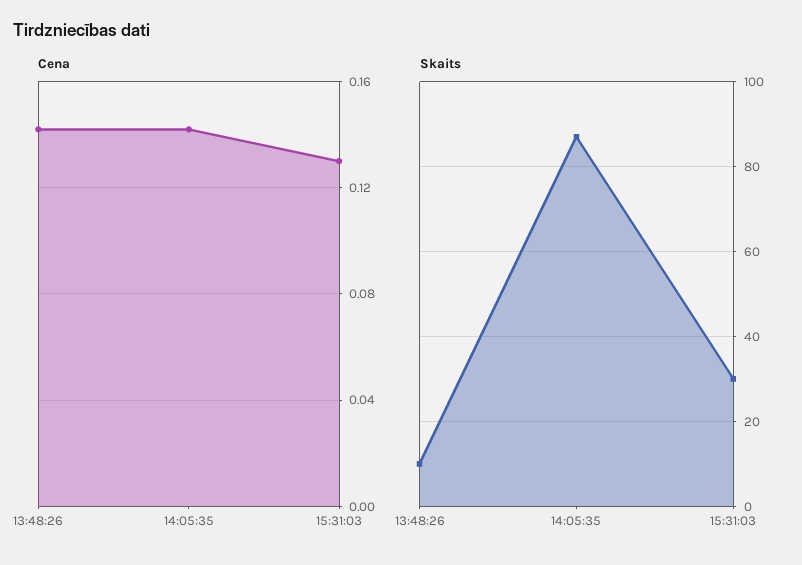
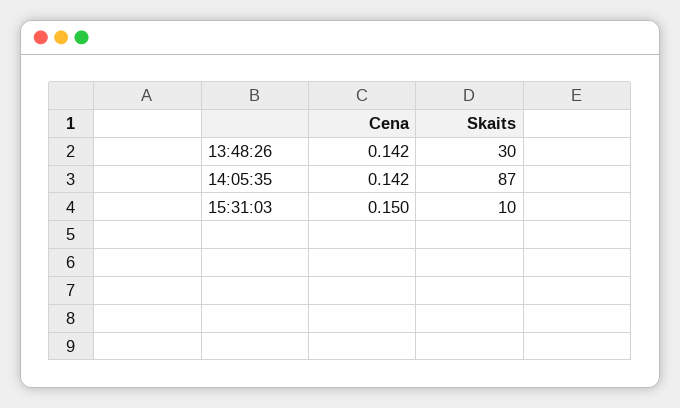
  {
    "Cena": {
      "13:48:26": 0.142,
      "14:05:35": 0.142,
-     "15:31:03": 0.13
+     "15:31:03": 0.15
    },
    "Skaits": {
-     "13:48:26": 10,
+     "13:48:26": 30,
      "14:05:35": 87,
-     "15:31:03": 30
+     "15:31:03": 10
    }
  }

